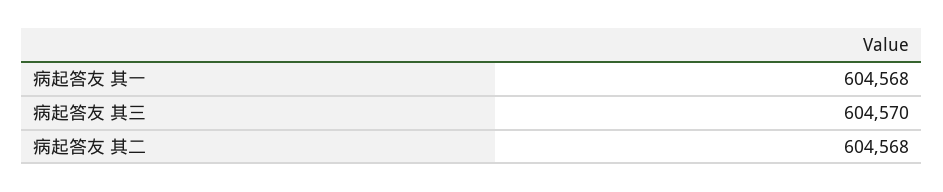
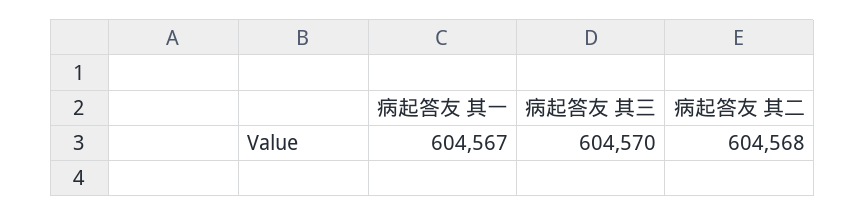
  {
-   "病起答友 其一": 604568,
+   "病起答友 其一": 604567,
    "病起答友 其三": 604570,
    "病起答友 其二": 604568
  }

